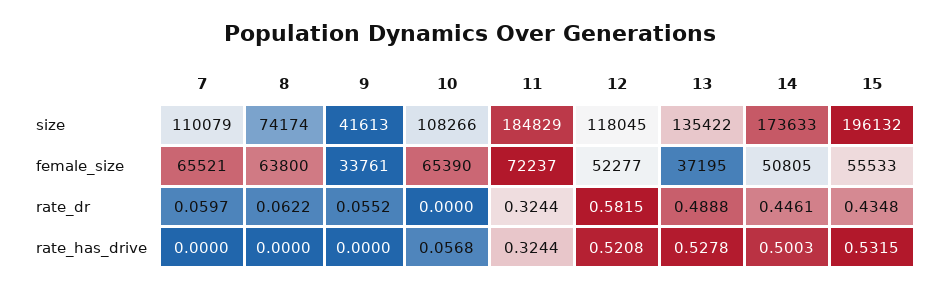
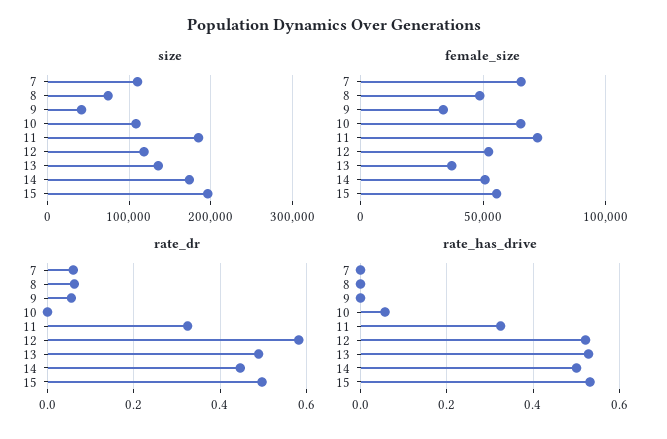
  {
    "size": {
      "7": 110079,
      "8": 74174,
      "9": 41613,
      "10": 108266,
      "11": 184829,
      "12": 118045,
      "13": 135422,
      "14": 173633,
      "15": 196132
    },
    "female_size": {
      "7": 65521,
-     "8": 63800,
+     "8": 50000,
      "9": 33761,
      "10": 65390,
      "11": 72237,
      "12": 52277,
      "13": 37195,
      "14": 50805,
      "15": 55533
    },
    "rate_dr": {
      "7": 0.0597,
      "8": 0.0622,
      "9": 0.0552,
      "10": 0,
      "11": 0.3244,
      "12": 0.5815,
      "13": 0.4888,
      "14": 0.4461,
-     "15": 0.4348
+     "15": 0.5
    },
    "rate_has_drive": {
      "7": 0,
      "8": 0,
      "9": 0,
      "10": 0.0568,
      "11": 0.3244,
      "12": 0.5208,
      "13": 0.5278,
      "14": 0.5003,
      "15": 0.5315
    }
  }

